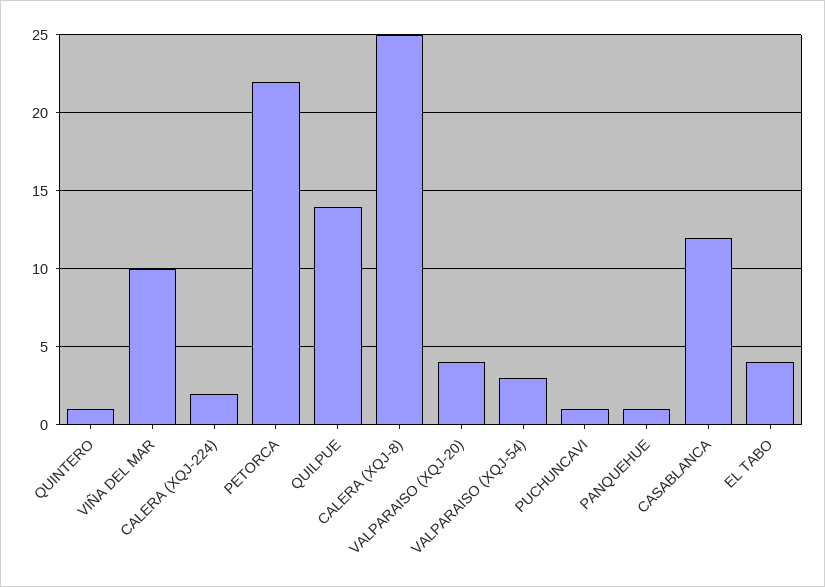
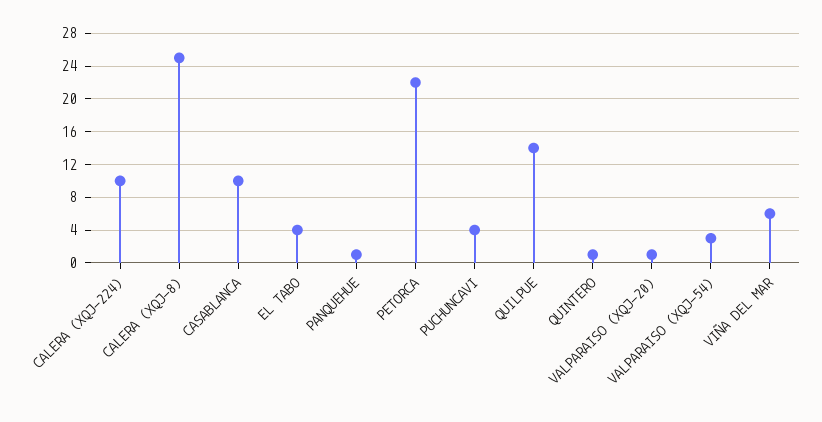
  {
    "QUINTERO": 1,
-   "VIÑA DEL MAR": 10,
+   "VIÑA DEL MAR": 6,
-   "CALERA (XQJ-224)": 2,
+   "CALERA (XQJ-224)": 10,
    "PETORCA": 22,
    "QUILPUE": 14,
    "CALERA (XQJ-8)": 25,
-   "VALPARAISO (XQJ-20)": 4,
+   "VALPARAISO (XQJ-20)": 1,
    "VALPARAISO (XQJ-54)": 3,
-   "PUCHUNCAVI": 1,
+   "PUCHUNCAVI": 4,
    "PANQUEHUE": 1,
-   "CASABLANCA": 12,
+   "CASABLANCA": 10,
    "EL TABO": 4
  }

